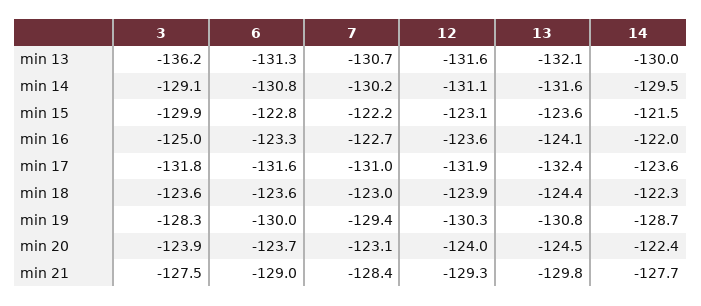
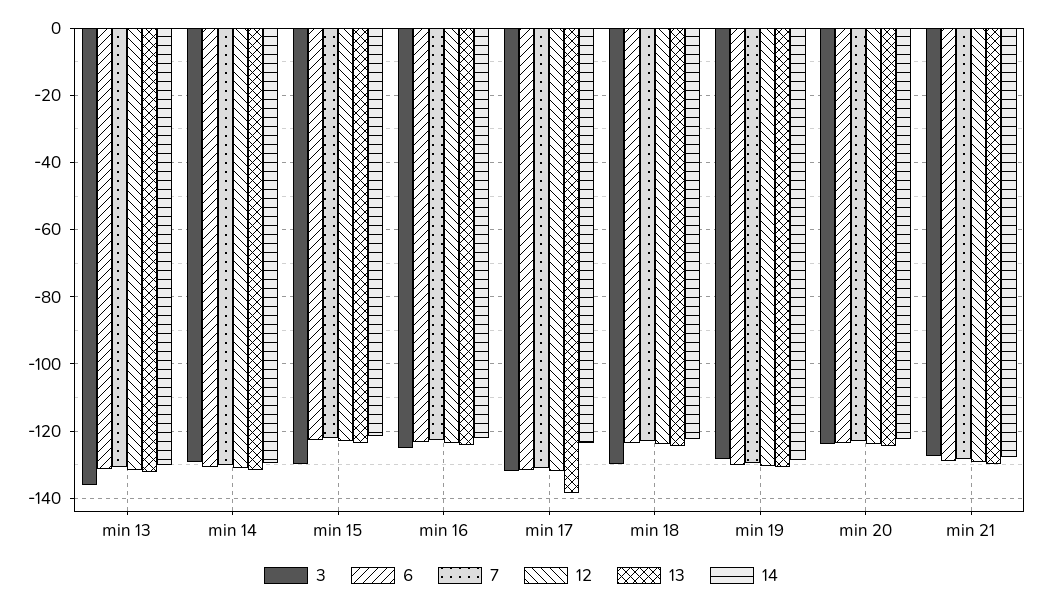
  {
    "3": {
      "min 13": -136.2,
      "min 14": -129.1,
      "min 15": -129.9,
      "min 16": -125,
      "min 17": -131.8,
-     "min 18": -123.6,
+     "min 18": -130,
      "min 19": -128.3,
      "min 20": -123.9,
      "min 21": -127.5
    },
    "6": {
      "min 13": -131.3,
      "min 14": -130.8,
      "min 15": -122.8,
      "min 16": -123.3,
      "min 17": -131.6,
      "min 18": -123.6,
      "min 19": -130,
      "min 20": -123.7,
      "min 21": -129
    },
    "7": {
      "min 13": -130.7,
      "min 14": -130.2,
      "min 15": -122.2,
      "min 16": -122.7,
      "min 17": -131,
      "min 18": -123,
      "min 19": -129.4,
      "min 20": -123.1,
      "min 21": -128.4
    },
    "12": {
      "min 13": -131.6,
      "min 14": -131.1,
      "min 15": -123.1,
      "min 16": -123.6,
      "min 17": -131.9,
      "min 18": -123.9,
      "min 19": -130.3,
      "min 20": -124,
      "min 21": -129.3
    },
    "13": {
      "min 13": -132.1,
      "min 14": -131.6,
      "min 15": -123.6,
      "min 16": -124.1,
-     "min 17": -132.4,
+     "min 17": -138,
      "min 18": -124.4,
      "min 19": -130.8,
      "min 20": -124.5,
      "min 21": -129.8
    },
    "14": {
      "min 13": -130,
      "min 14": -129.5,
      "min 15": -121.5,
      "min 16": -122,
      "min 17": -123.6,
      "min 18": -122.3,
      "min 19": -128.7,
      "min 20": -122.4,
      "min 21": -127.7
    }
  }

